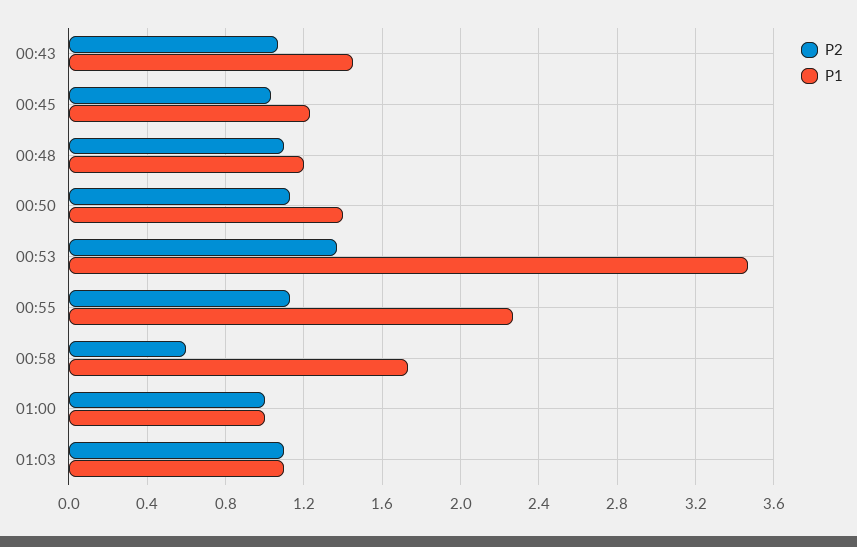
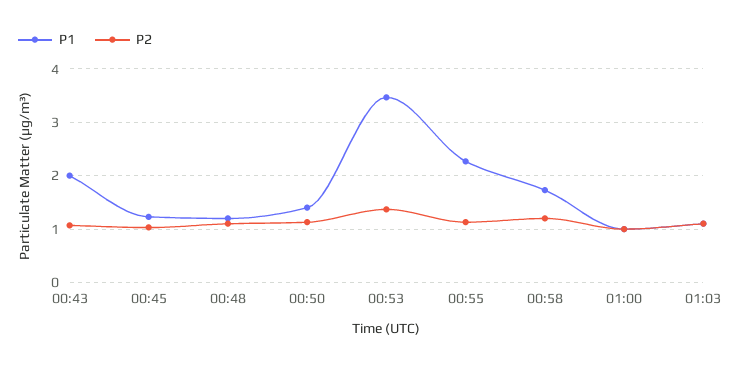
  {
    "P2": {
      "00:43": 1.05,
      "00:45": 1.05,
      "00:48": 1.1,
      "00:50": 1.15,
      "00:53": 1.35,
      "00:55": 1.15,
-     "00:58": 0.6,
+     "00:58": 1.2,
      "01:00": 1,
      "01:03": 1.1
    },
    "P1": {
-     "00:43": 1.45,
+     "00:43": 2,
      "00:45": 1.25,
      "00:48": 1.2,
      "00:50": 1.4,
      "00:53": 3.45,
      "00:55": 2.25,
      "00:58": 1.75,
      "01:00": 1,
      "01:03": 1.1
    }
  }

